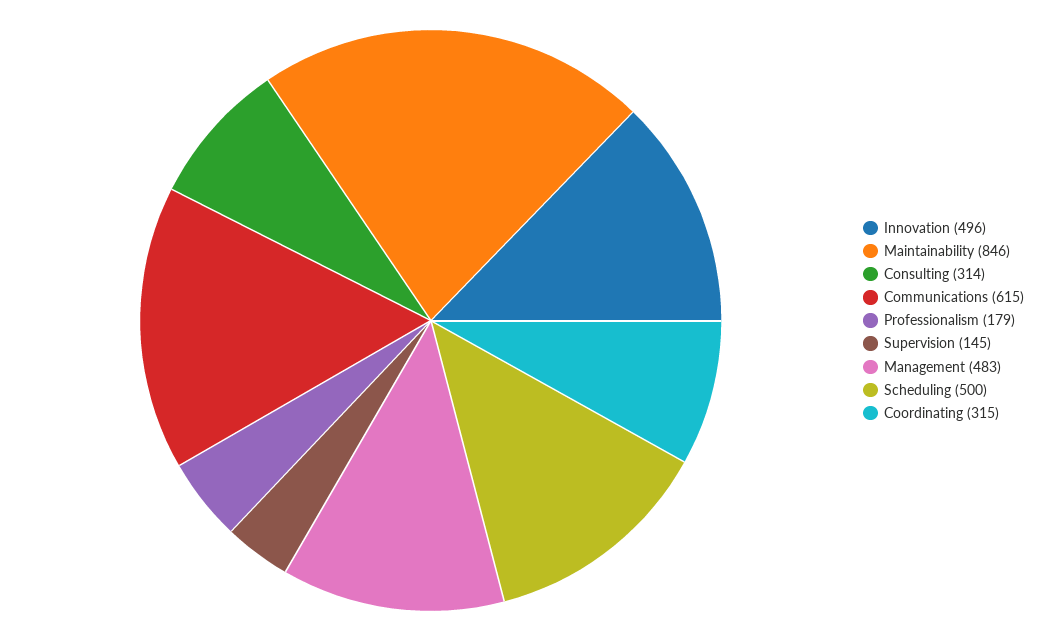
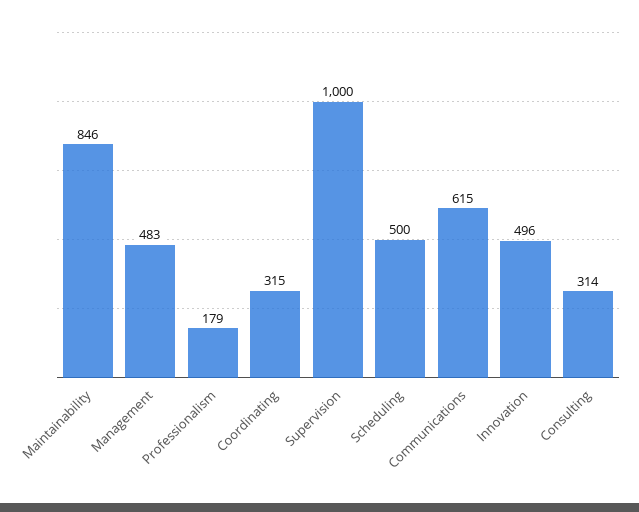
  {
    "Innovation": 496,
    "Maintainability": 846,
    "Consulting": 314,
    "Communications": 615,
    "Professionalism": 179,
-   "Supervision": 145,
+   "Supervision": 1000,
    "Management": 483,
    "Scheduling": 500,
    "Coordinating": 315
  }

